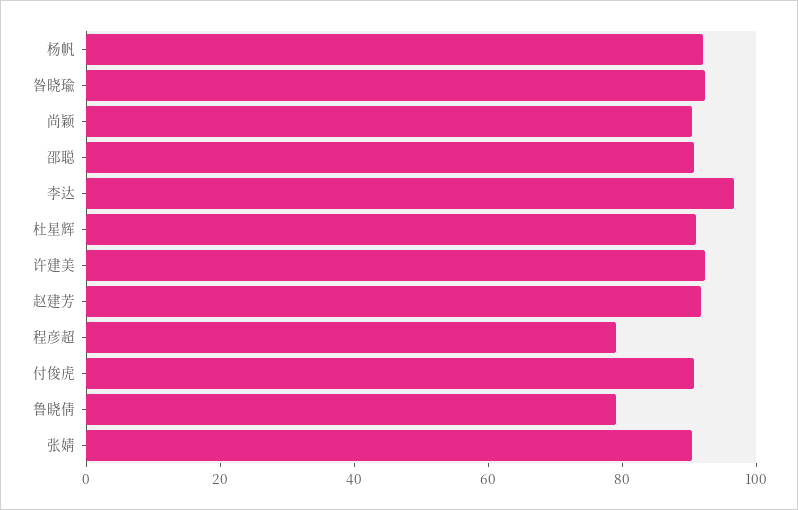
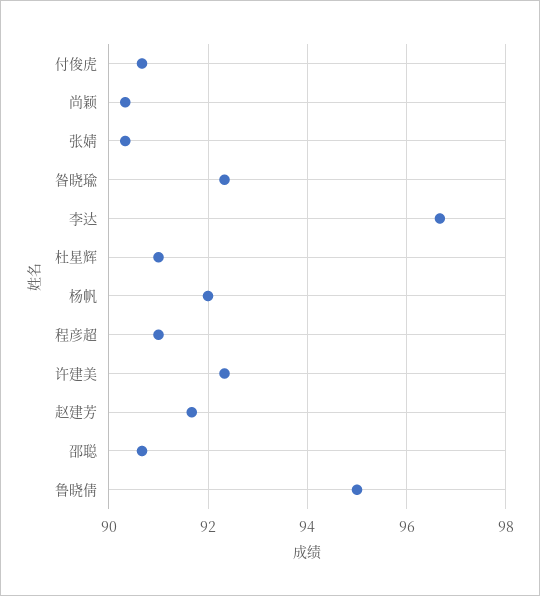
  {
    "杨帆": 92,
    "昝晓瑜": 92.4,
    "尚颖": 90.4,
    "邵聪": 90.6,
    "李达": 96.6,
    "杜星辉": 91,
    "许建美": 92.4,
    "赵建芳": 91.6,
-   "程彦超": 80,
+   "程彦超": 91,
    "付俊虎": 90.6,
-   "鲁晓倩": 80,
+   "鲁晓倩": 95,
    "张婧": 90.4
  }

